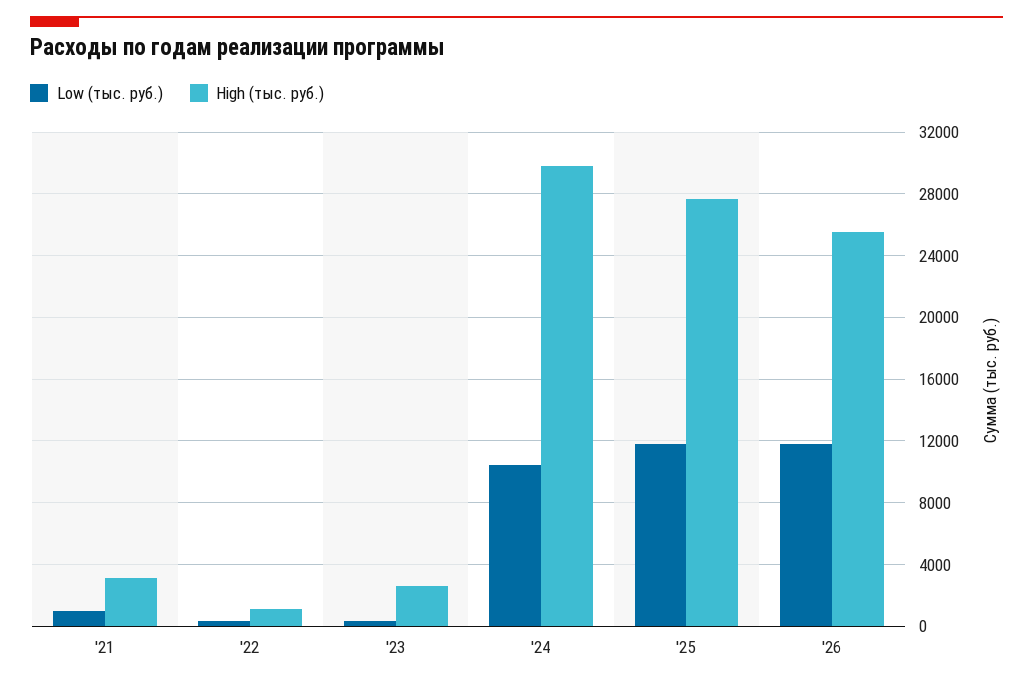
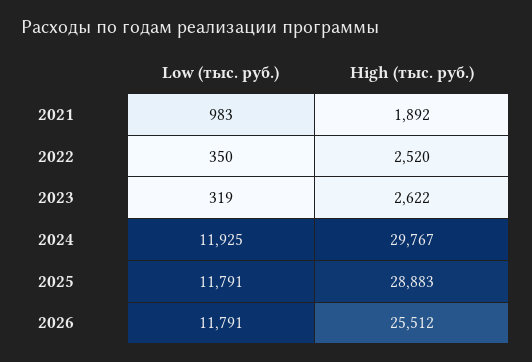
  {
    "Low (тыс. руб.)": {
      "'21": 983,
      "'22": 350,
      "'23": 319,
-     "'24": 10500,
+     "'24": 11925,
      "'25": 11791,
      "'26": 11791
    },
    "High (тыс. руб.)": {
-     "'21": 3000,
+     "'21": 1892,
-     "'22": 1000,
+     "'22": 2520,
      "'23": 2622,
      "'24": 29767,
-     "'25": 27500,
+     "'25": 28883,
      "'26": 25512
    }
  }

